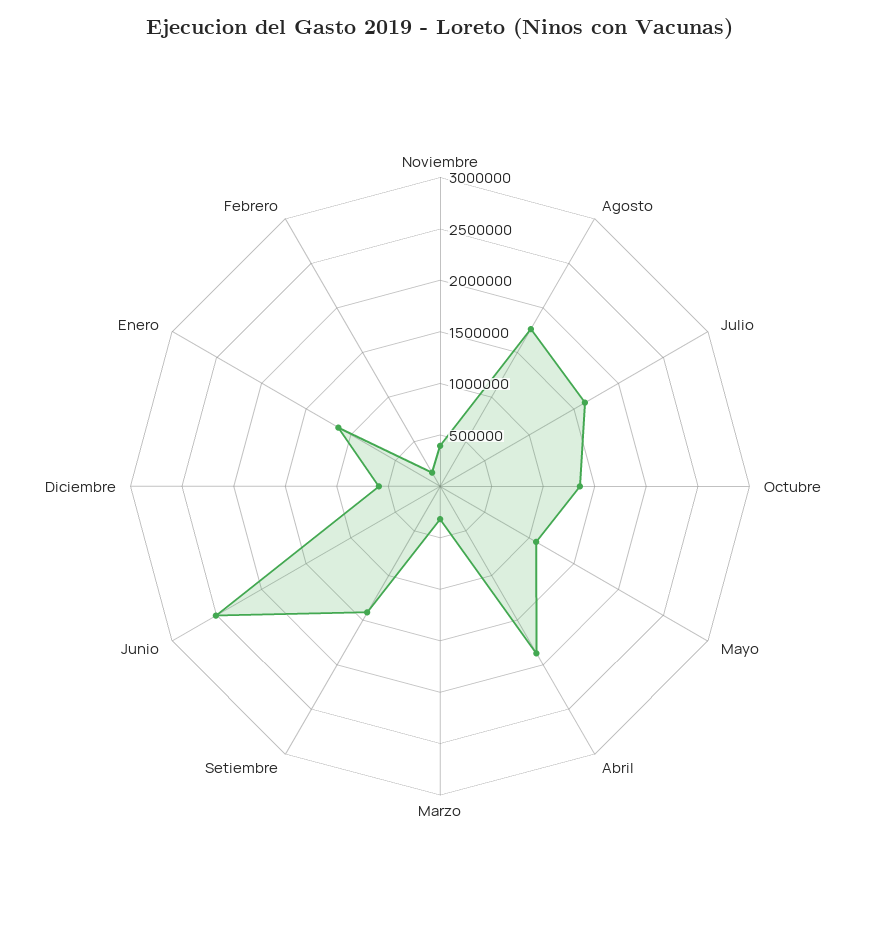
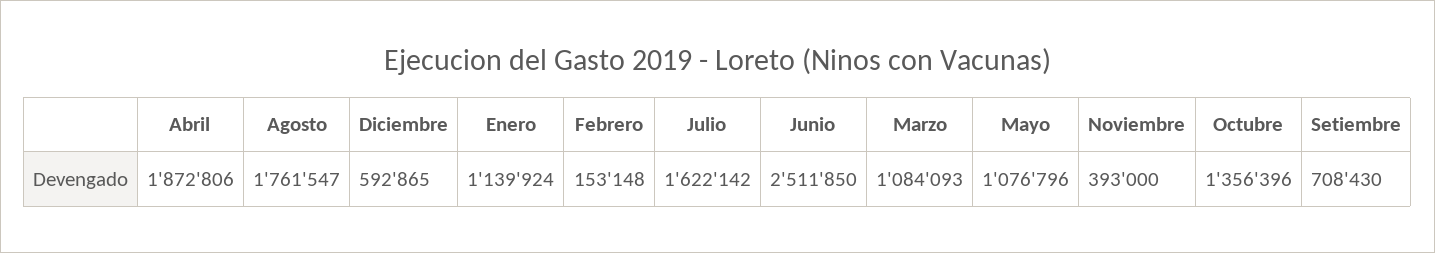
  {
    "Noviembre": 393000,
    "Agosto": 1761547,
    "Julio": 1622142,
    "Octubre": 1356396,
    "Mayo": 1076796,
    "Abril": 1872806,
-   "Marzo": 300000,
+   "Marzo": 1084093,
-   "Setiembre": 1400000,
+   "Setiembre": 708430,
    "Junio": 2511850,
    "Diciembre": 592865,
    "Enero": 1139924,
    "Febrero": 153148
  }

